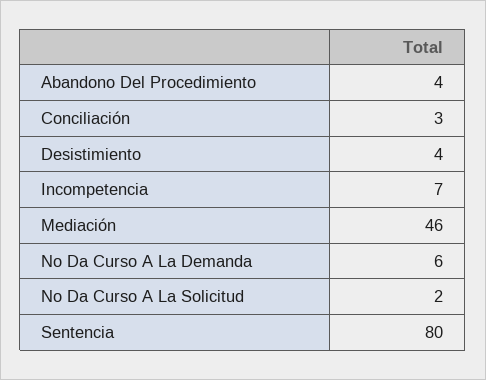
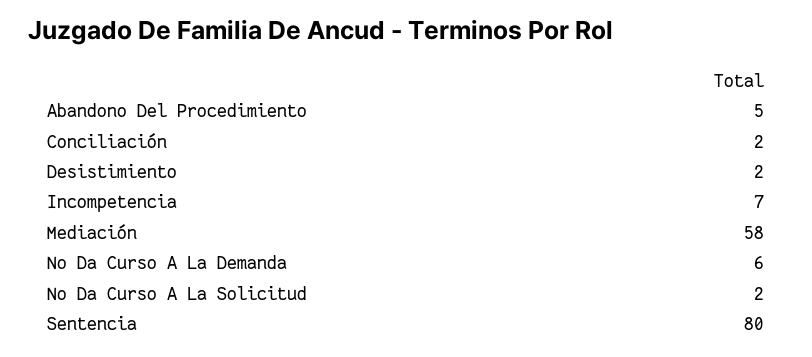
  {
-   "Abandono Del Procedimiento": 4,
+   "Abandono Del Procedimiento": 5,
-   "Conciliación": 3,
+   "Conciliación": 2,
-   "Desistimiento": 4,
+   "Desistimiento": 2,
    "Incompetencia": 7,
-   "Mediación": 46,
+   "Mediación": 58,
    "No Da Curso A La Demanda": 6,
    "No Da Curso A La Solicitud": 2,
    "Sentencia": 80
  }

